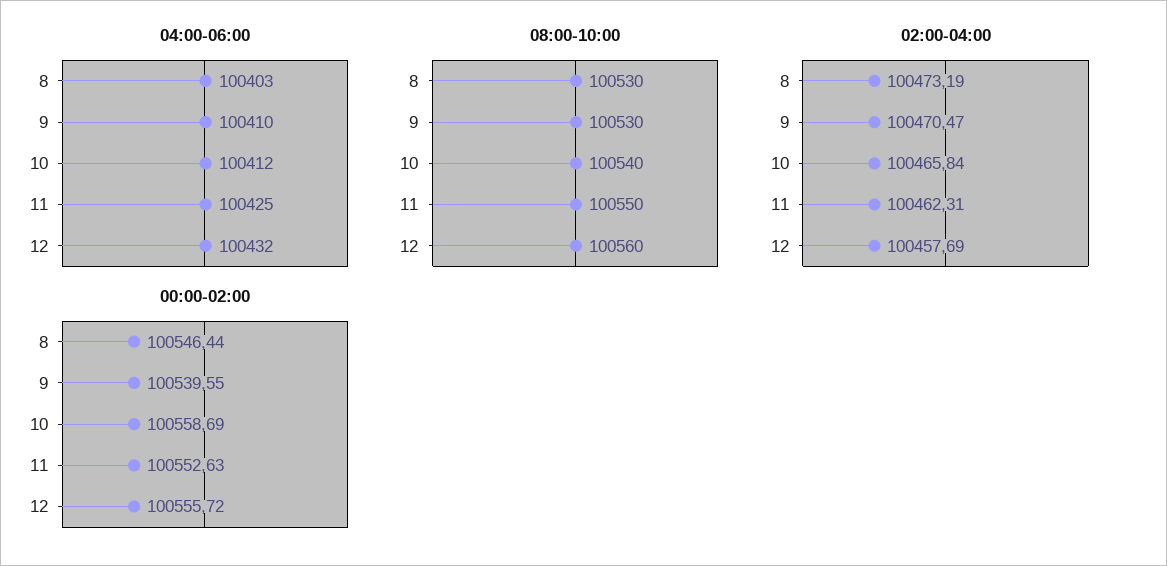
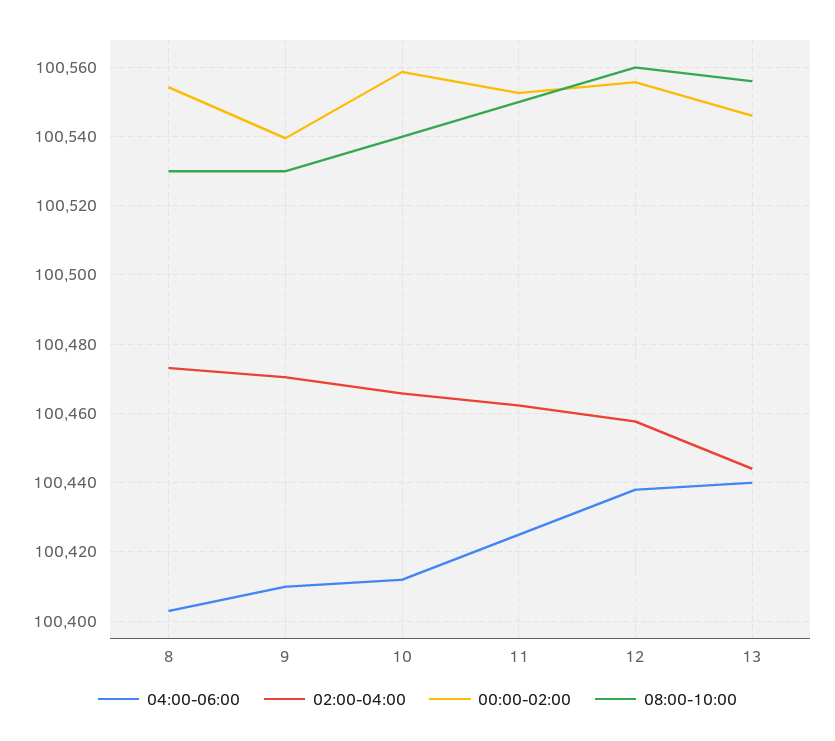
  {
    "04:00-06:00": {
      "8": 100403,
      "9": 100410,
      "10": 100412,
      "11": 100425,
-     "12": 100432
+     "12": 100438,
+     "13": 100440
    },
    "08:00-10:00": {
      "8": 100530,
      "9": 100530,
      "10": 100540,
      "11": 100550,
-     "12": 100560
+     "12": 100560,
+     "13": 100556
    },
    "02:00-04:00": {
      "8": 100473.19,
      "9": 100470.47,
      "10": 100465.84,
      "11": 100462.31,
-     "12": 100457.69
+     "12": 100457.69,
+     "13": 100444
    },
    "00:00-02:00": {
-     "8": 100546.44,
+     "8": 100554,
      "9": 100539.55,
      "10": 100558.69,
      "11": 100552.63,
-     "12": 100555.72
+     "12": 100555.72,
+     "13": 100546
    }
  }

